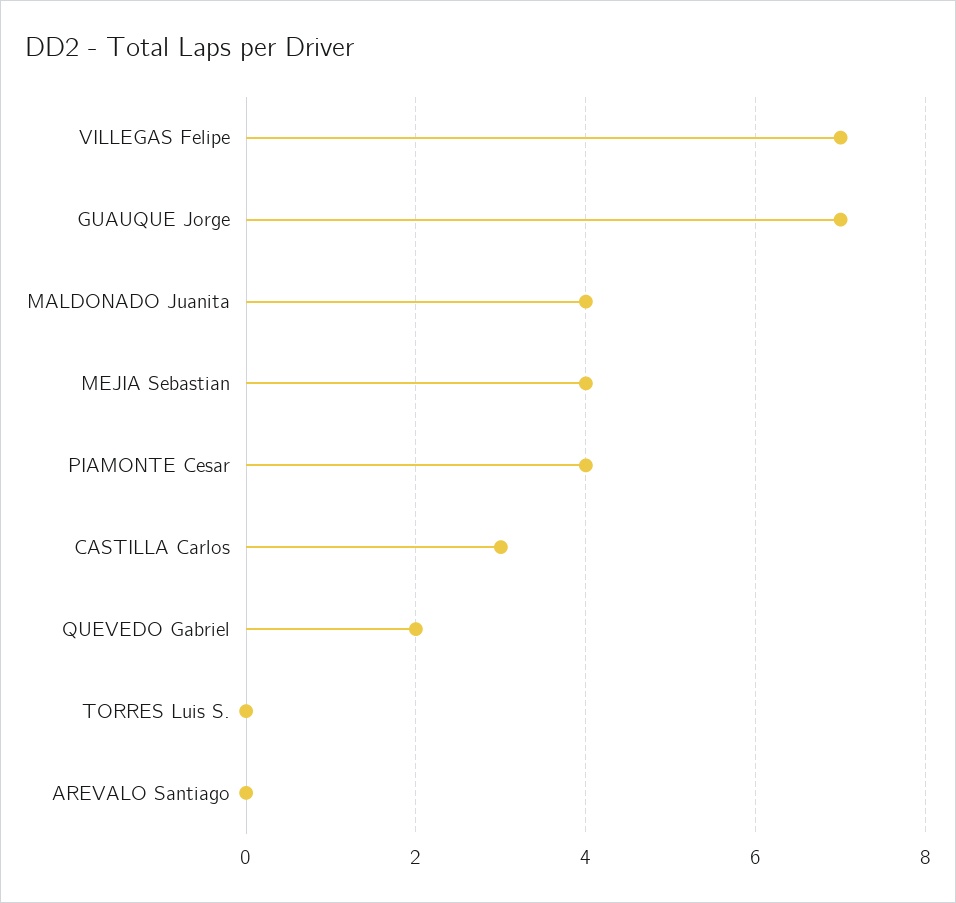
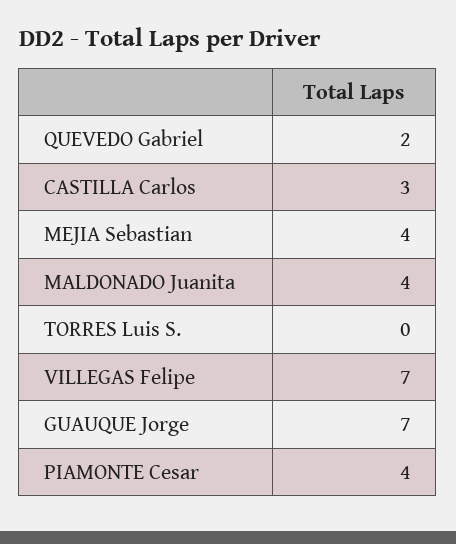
  {
    "VILLEGAS Felipe": 7,
    "GUAUQUE Jorge": 7,
    "MALDONADO Juanita": 4,
    "MEJIA Sebastian": 4,
    "PIAMONTE Cesar": 4,
    "CASTILLA Carlos": 3,
    "QUEVEDO Gabriel": 2,
-   "TORRES Luis S.": 0,
+   "TORRES Luis S.": 0
-   "AREVALO Santiago": 0
  }

